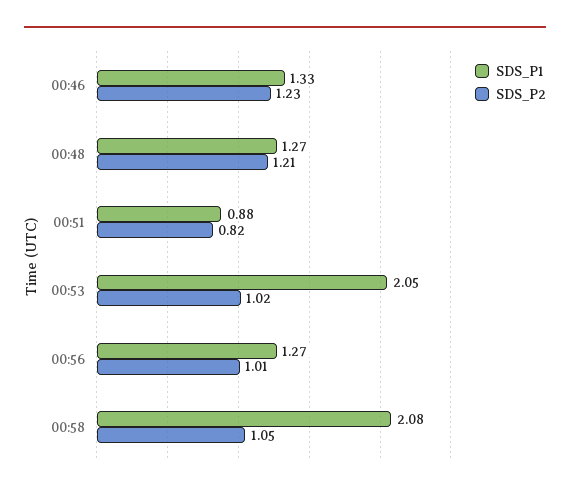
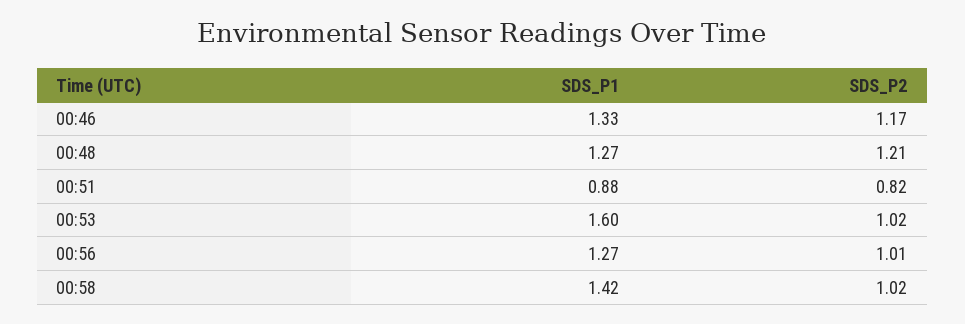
  {
    "SDS_P1": {
      "00:46": 1.33,
      "00:48": 1.27,
      "00:51": 0.88,
-     "00:53": 2.05,
+     "00:53": 1.6,
      "00:56": 1.27,
-     "00:58": 2.08
+     "00:58": 1.42
    },
    "SDS_P2": {
-     "00:46": 1.23,
+     "00:46": 1.17,
      "00:48": 1.21,
      "00:51": 0.82,
      "00:53": 1.02,
      "00:56": 1.01,
-     "00:58": 1.05
+     "00:58": 1.02
    }
  }

